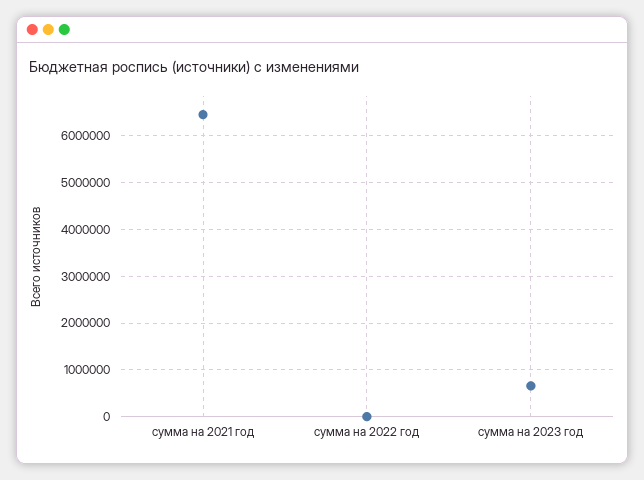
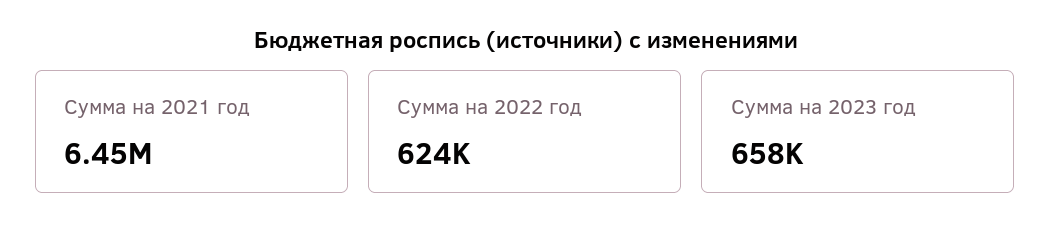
  {
    "сумма на 2021 год": 6450000,
-   "сумма на 2022 год": 0,
+   "сумма на 2022 год": 624000,
    "сумма на 2023 год": 658000
  }

